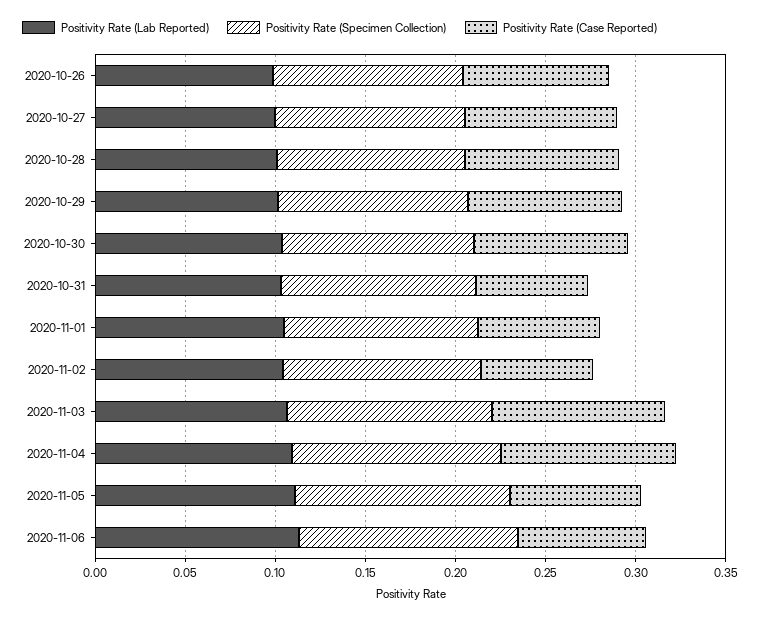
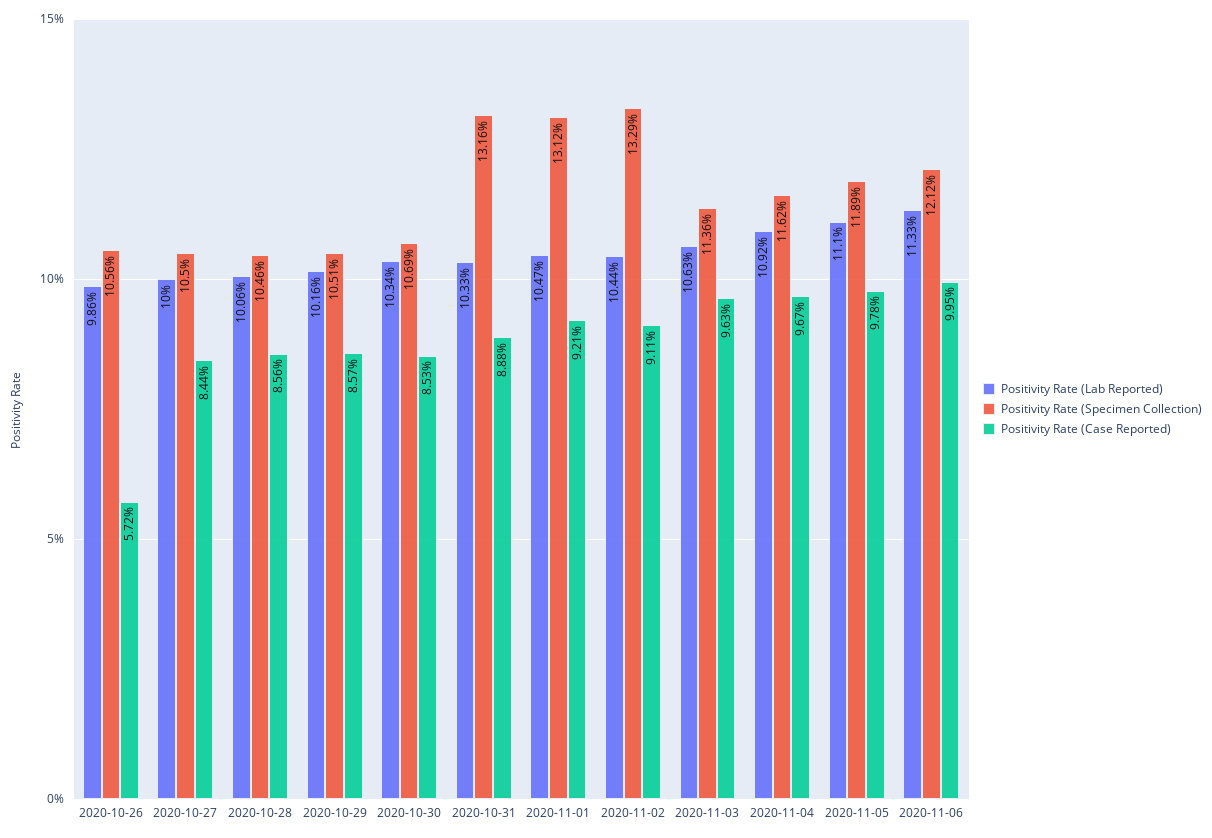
  {
    "Positivity Rate (Lab Reported)": {
      "2020-10-26": 0.0986,
      "2020-10-27": 0.1,
      "2020-10-28": 0.1006,
      "2020-10-29": 0.1016,
      "2020-10-30": 0.1034,
      "2020-10-31": 0.1033,
      "2020-11-01": 0.1047,
      "2020-11-02": 0.1044,
      "2020-11-03": 0.1063,
      "2020-11-04": 0.1092,
      "2020-11-05": 0.111,
      "2020-11-06": 0.1133
    },
    "Positivity Rate (Specimen Collection)": {
      "2020-10-26": 0.1056,
      "2020-10-27": 0.105,
      "2020-10-28": 0.1046,
      "2020-10-29": 0.1051,
      "2020-10-30": 0.1069,
-     "2020-10-31": 0.11,
+     "2020-10-31": 0.1316,
-     "2020-11-01": 0.11,
+     "2020-11-01": 0.1312,
-     "2020-11-02": 0.11,
+     "2020-11-02": 0.1329,
      "2020-11-03": 0.1136,
      "2020-11-04": 0.1162,
      "2020-11-05": 0.1189,
      "2020-11-06": 0.1212
    },
    "Positivity Rate (Case Reported)": {
-     "2020-10-26": 0.08,
+     "2020-10-26": 0.0572,
      "2020-10-27": 0.0844,
      "2020-10-28": 0.0856,
      "2020-10-29": 0.0857,
      "2020-10-30": 0.0853,
-     "2020-10-31": 0.06,
+     "2020-10-31": 0.0888,
-     "2020-11-01": 0.07,
+     "2020-11-01": 0.0921,
-     "2020-11-02": 0.06,
+     "2020-11-02": 0.0911,
      "2020-11-03": 0.0963,
      "2020-11-04": 0.0967,
-     "2020-11-05": 0.07,
+     "2020-11-05": 0.0978,
-     "2020-11-06": 0.07
+     "2020-11-06": 0.0995
    }
  }

